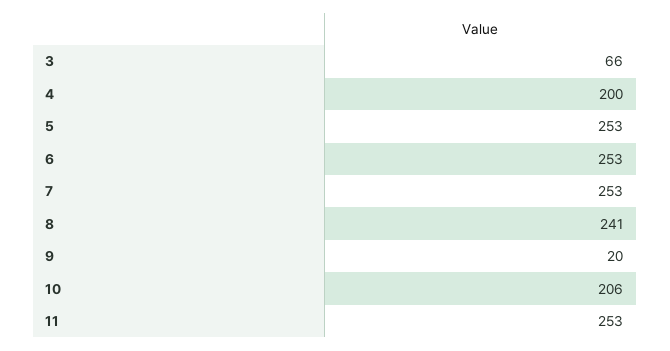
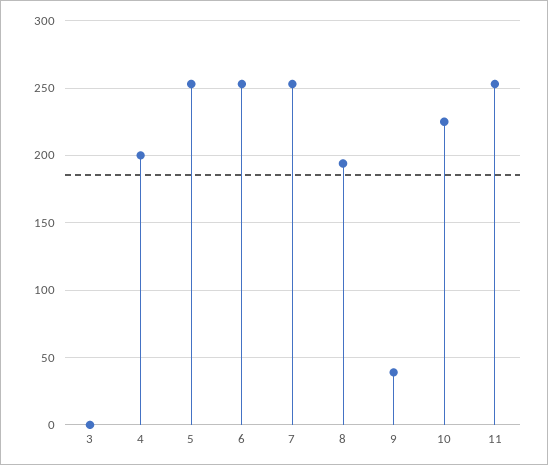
  {
-   "3": 66,
+   "3": 0,
    "4": 200,
    "5": 253,
    "6": 253,
    "7": 253,
-   "8": 241,
+   "8": 195,
-   "9": 20,
+   "9": 40,
-   "10": 206,
+   "10": 225,
    "11": 253
  }

